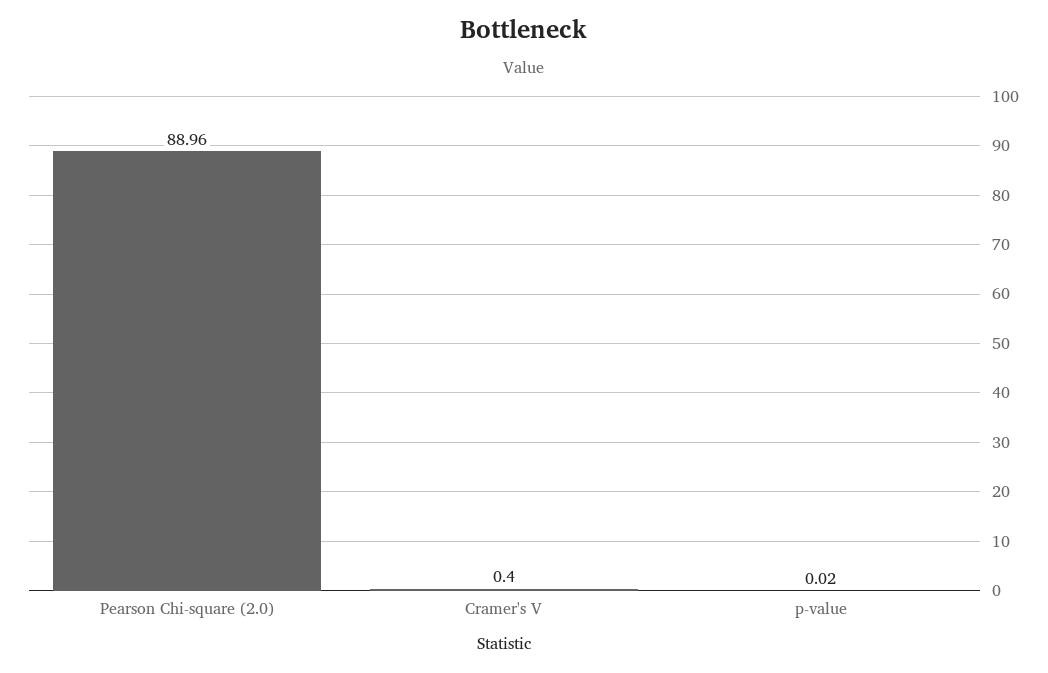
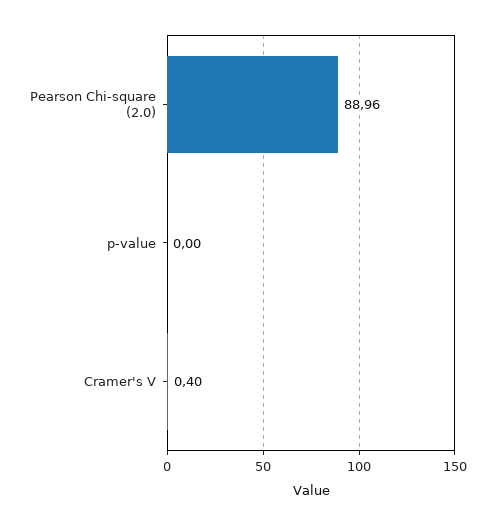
  {
    "Pearson Chi-square (2.0)": 88.96,
    "Cramer's V": 0.4,
-   "p-value": 0.02
+   "p-value": 0
  }

